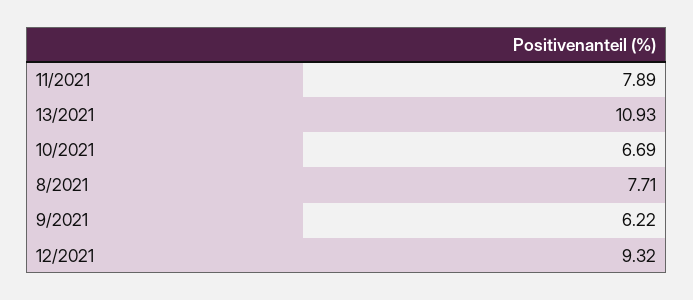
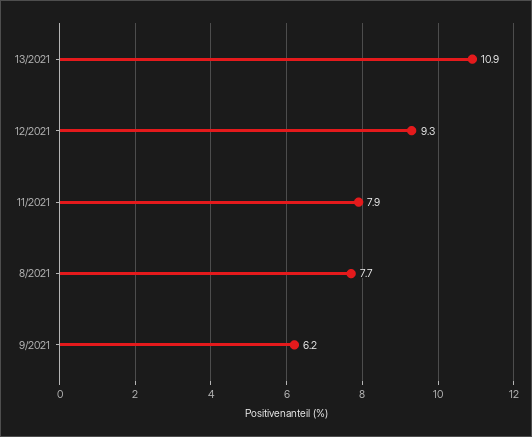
  {
    "11/2021": 7.89,
    "13/2021": 10.93,
-   "10/2021": 6.69,
    "8/2021": 7.71,
    "9/2021": 6.22,
    "12/2021": 9.32
  }

